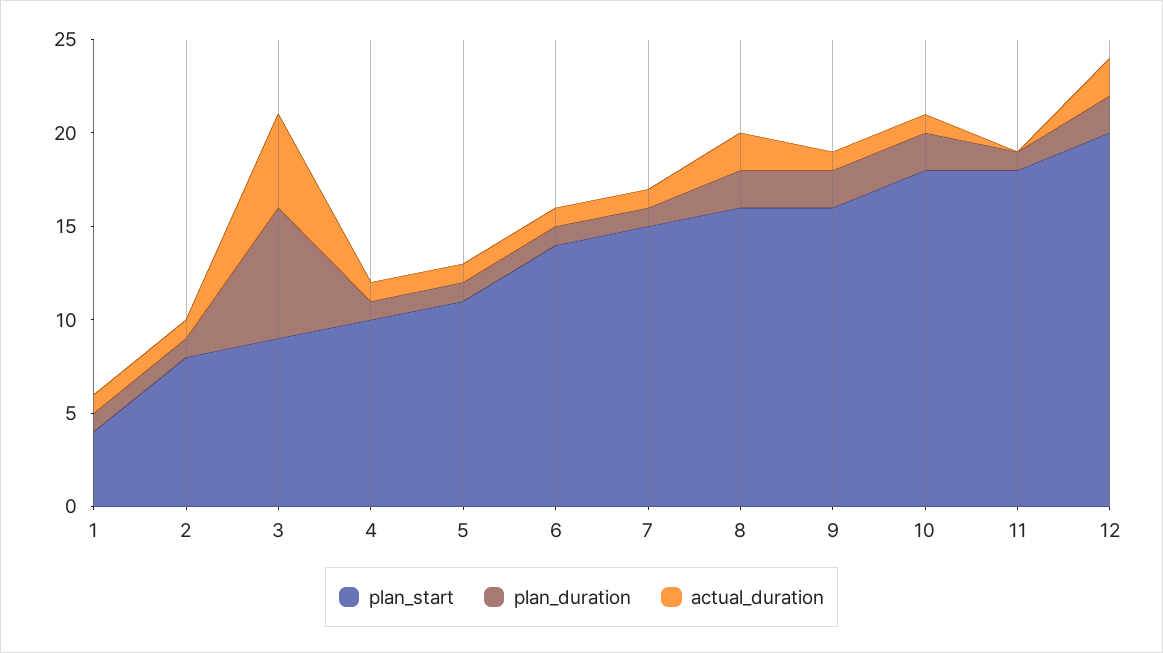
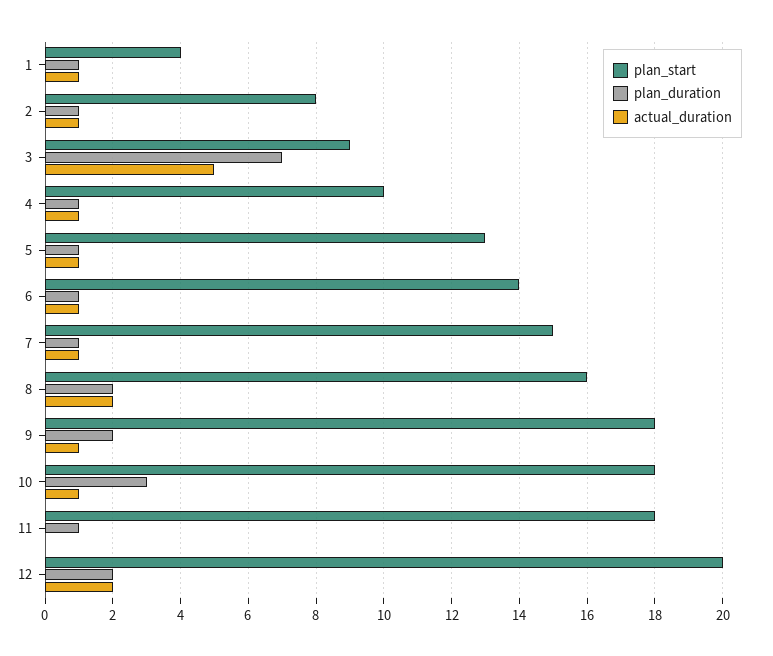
  {
    "plan_start": {
      "1": 4,
      "2": 8,
      "3": 9,
      "4": 10,
-     "5": 11,
+     "5": 13,
      "6": 14,
      "7": 15,
      "8": 16,
-     "9": 16,
+     "9": 18,
      "10": 18,
      "11": 18,
      "12": 20
    },
    "plan_duration": {
      "1": 1,
      "2": 1,
      "3": 7,
      "4": 1,
      "5": 1,
      "6": 1,
      "7": 1,
      "8": 2,
      "9": 2,
-     "10": 2,
+     "10": 3,
      "11": 1,
      "12": 2
    },
    "actual_duration": {
      "1": 1,
      "2": 1,
      "3": 5,
      "4": 1,
      "5": 1,
      "6": 1,
      "7": 1,
      "8": 2,
      "9": 1,
      "10": 1,
      "11": 0,
      "12": 2
    }
  }

